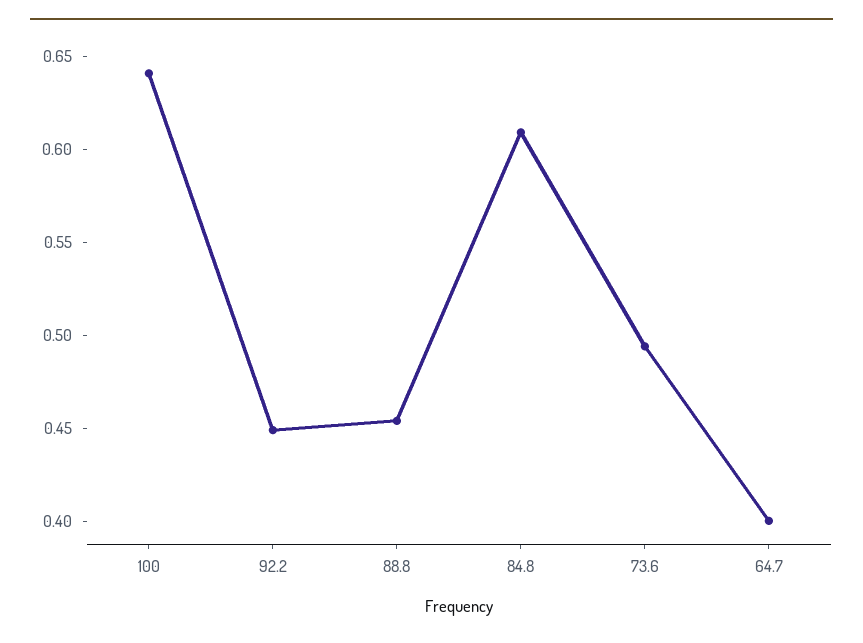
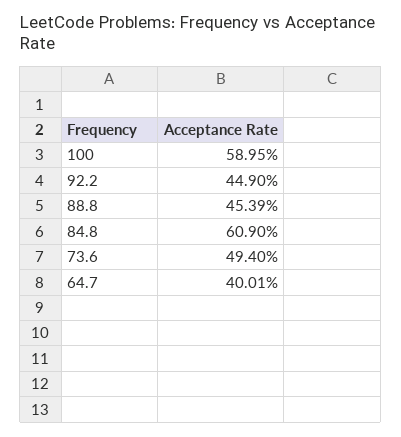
  {
-   "100": 0.64,
+   "100": 0.5895,
    "92.2": 0.449,
    "88.8": 0.4539,
    "84.8": 0.609,
    "73.6": 0.494,
    "64.7": 0.4001
  }

